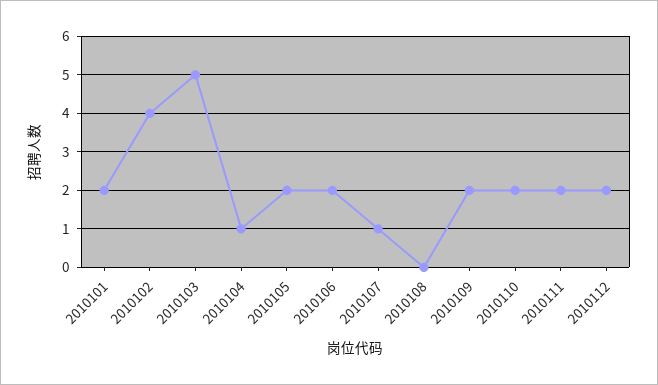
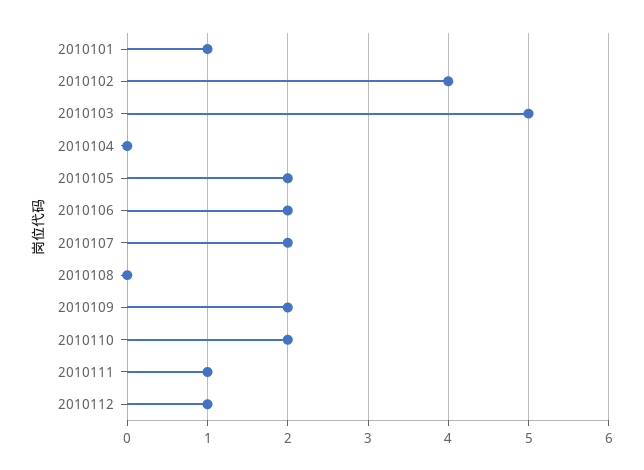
  {
-   "2010101": 2,
+   "2010101": 1,
    "2010102": 4,
    "2010103": 5,
-   "2010104": 1,
+   "2010104": 0,
    "2010105": 2,
    "2010106": 2,
-   "2010107": 1,
+   "2010107": 2,
    "2010108": 0,
    "2010109": 2,
    "2010110": 2,
-   "2010111": 2,
+   "2010111": 1,
-   "2010112": 2
+   "2010112": 1
  }

